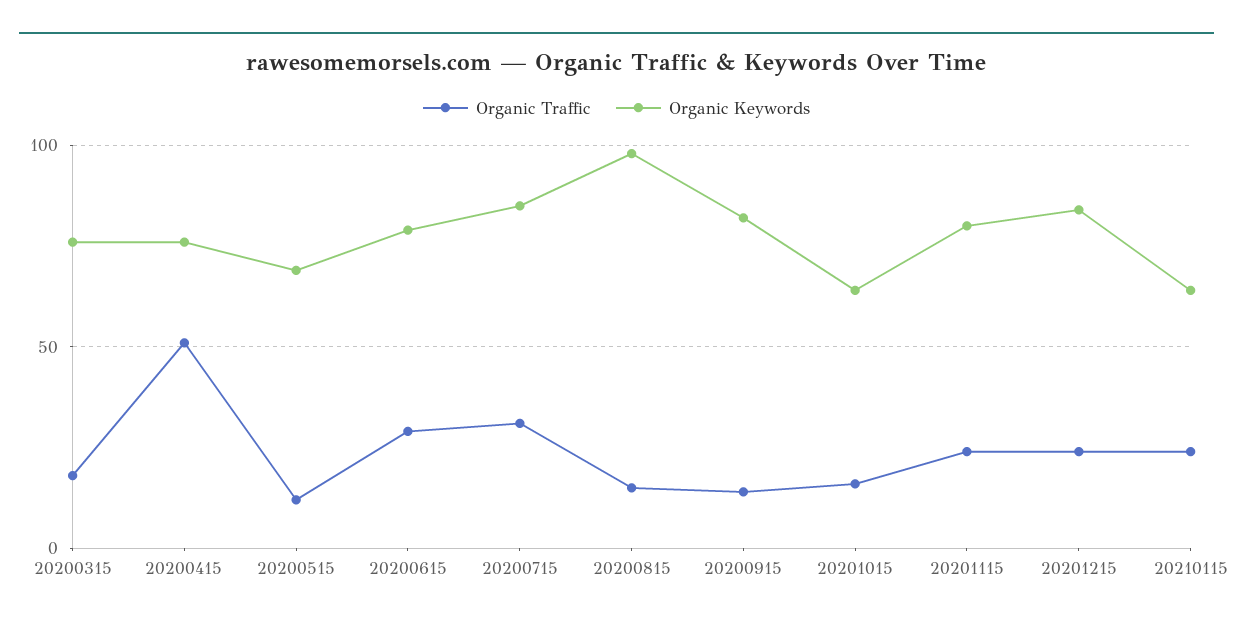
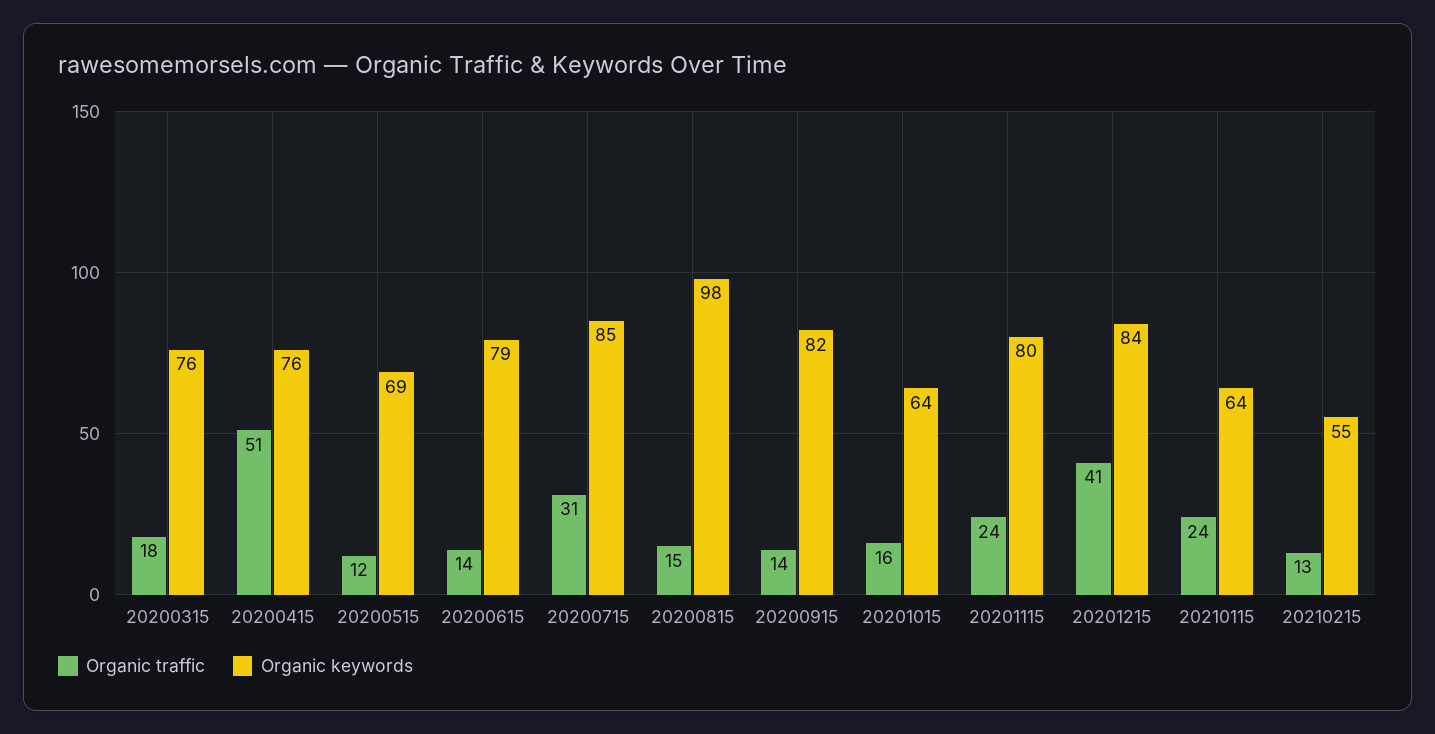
  {
    "Organic Traffic": {
      "20200315": 18,
      "20200415": 51,
      "20200515": 12,
-     "20200615": 30,
+     "20200615": 14,
      "20200715": 31,
      "20200815": 15,
      "20200915": 14,
      "20201015": 16,
      "20201115": 24,
-     "20201215": 25,
+     "20201215": 41,
-     "20210115": 24
+     "20210115": 24,
+     "20210215": 13
    },
    "Organic Keywords": {
      "20200315": 76,
      "20200415": 76,
      "20200515": 69,
      "20200615": 79,
      "20200715": 85,
      "20200815": 98,
      "20200915": 82,
      "20201015": 64,
      "20201115": 80,
      "20201215": 84,
-     "20210115": 64
+     "20210115": 64,
+     "20210215": 55
    }
  }

